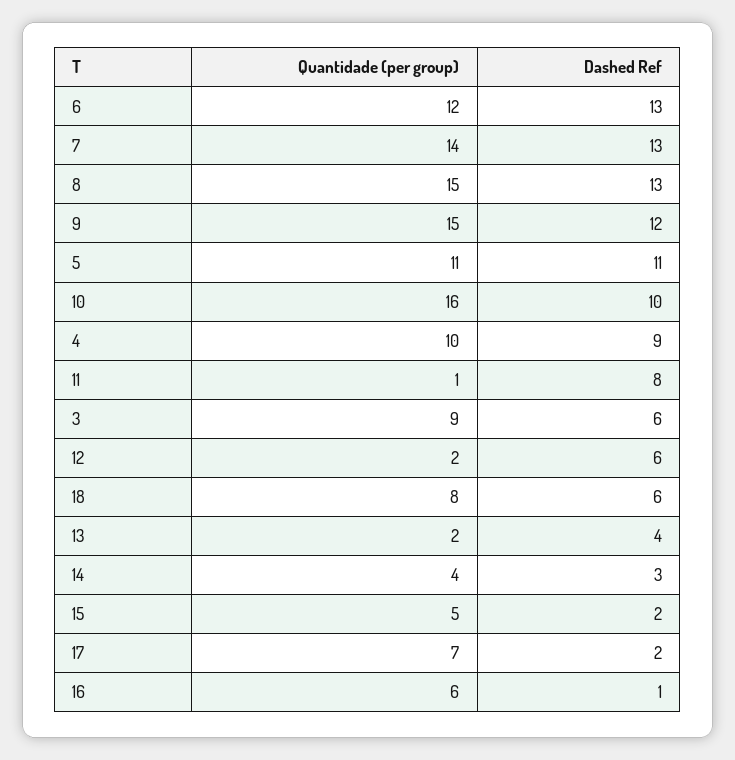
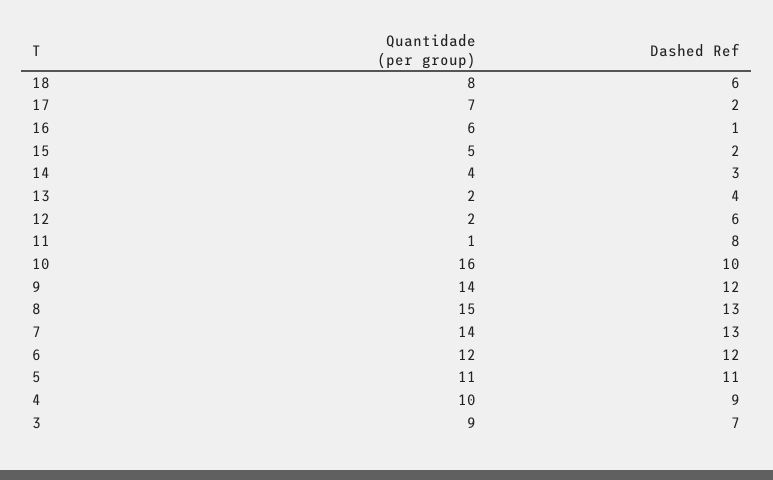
  {
    "Quantidade (per group)": {
      "6": 12,
      "7": 14,
      "8": 15,
-     "9": 15,
+     "9": 14,
      "5": 11,
      "10": 16,
      "4": 10,
      "11": 1,
      "3": 9,
      "12": 2,
      "18": 8,
      "13": 2,
      "14": 4,
      "15": 5,
      "17": 7,
      "16": 6
    },
    "Dashed Ref": {
-     "6": 13,
+     "6": 12,
      "7": 13,
      "8": 13,
      "9": 12,
      "5": 11,
      "10": 10,
      "4": 9,
      "11": 8,
-     "3": 6,
+     "3": 7,
      "12": 6,
      "18": 6,
      "13": 4,
      "14": 3,
      "15": 2,
      "17": 2,
      "16": 1
    }
  }

